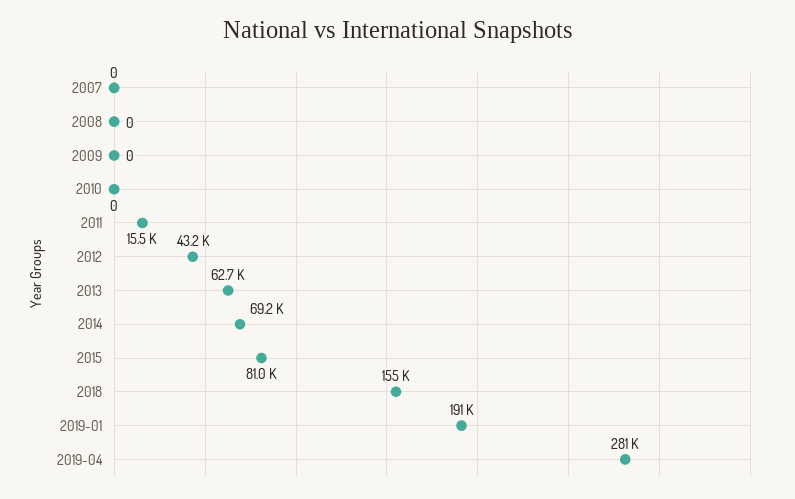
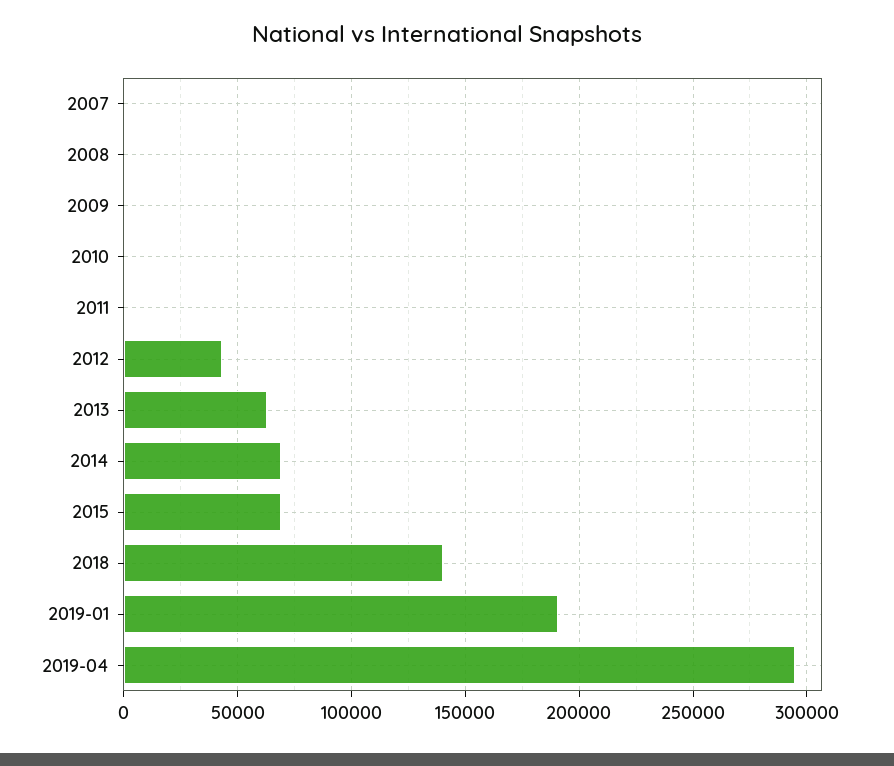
  {
    "2007": 0,
    "2008": 0,
    "2009": 0,
    "2010": 0,
-   "2011": 15500,
+   "2011": 0,
    "2012": 43200,
    "2013": 62700,
    "2014": 69200,
-   "2015": 81000,
+   "2015": 70000,
-   "2018": 155000,
+   "2018": 140000,
    "2019-01": 191000,
-   "2019-04": 281000
+   "2019-04": 295000
  }

